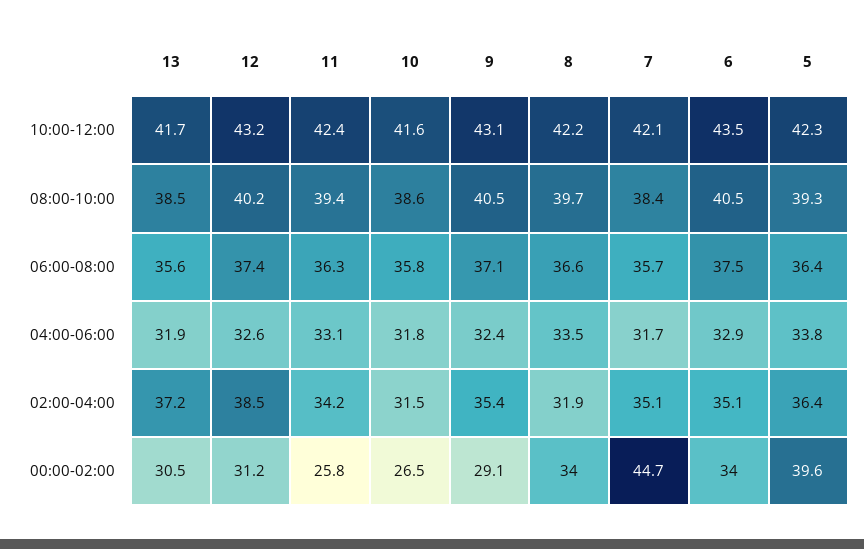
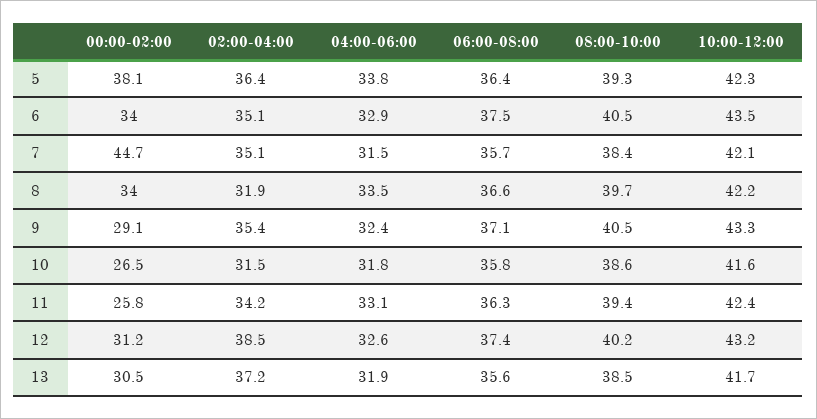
  {
    "13": {
      "10:00-12:00": 41.7,
      "08:00-10:00": 38.5,
      "06:00-08:00": 35.6,
      "04:00-06:00": 31.9,
      "02:00-04:00": 37.2,
      "00:00-02:00": 30.5
    },
    "12": {
      "10:00-12:00": 43.2,
      "08:00-10:00": 40.2,
      "06:00-08:00": 37.4,
      "04:00-06:00": 32.6,
      "02:00-04:00": 38.5,
      "00:00-02:00": 31.2
    },
    "11": {
      "10:00-12:00": 42.4,
      "08:00-10:00": 39.4,
      "06:00-08:00": 36.3,
      "04:00-06:00": 33.1,
      "02:00-04:00": 34.2,
      "00:00-02:00": 25.8
    },
    "10": {
      "10:00-12:00": 41.6,
      "08:00-10:00": 38.6,
      "06:00-08:00": 35.8,
      "04:00-06:00": 31.8,
      "02:00-04:00": 31.5,
      "00:00-02:00": 26.5
    },
    "9": {
-     "10:00-12:00": 43.1,
+     "10:00-12:00": 43.3,
      "08:00-10:00": 40.5,
      "06:00-08:00": 37.1,
      "04:00-06:00": 32.4,
      "02:00-04:00": 35.4,
      "00:00-02:00": 29.1
    },
    "8": {
      "10:00-12:00": 42.2,
      "08:00-10:00": 39.7,
      "06:00-08:00": 36.6,
      "04:00-06:00": 33.5,
      "02:00-04:00": 31.9,
      "00:00-02:00": 34
    },
    "7": {
      "10:00-12:00": 42.1,
      "08:00-10:00": 38.4,
      "06:00-08:00": 35.7,
-     "04:00-06:00": 31.7,
+     "04:00-06:00": 31.5,
      "02:00-04:00": 35.1,
      "00:00-02:00": 44.7
    },
    "6": {
      "10:00-12:00": 43.5,
      "08:00-10:00": 40.5,
      "06:00-08:00": 37.5,
      "04:00-06:00": 32.9,
      "02:00-04:00": 35.1,
      "00:00-02:00": 34
    },
    "5": {
      "10:00-12:00": 42.3,
      "08:00-10:00": 39.3,
      "06:00-08:00": 36.4,
      "04:00-06:00": 33.8,
      "02:00-04:00": 36.4,
-     "00:00-02:00": 39.6
+     "00:00-02:00": 38.1
    }
  }

